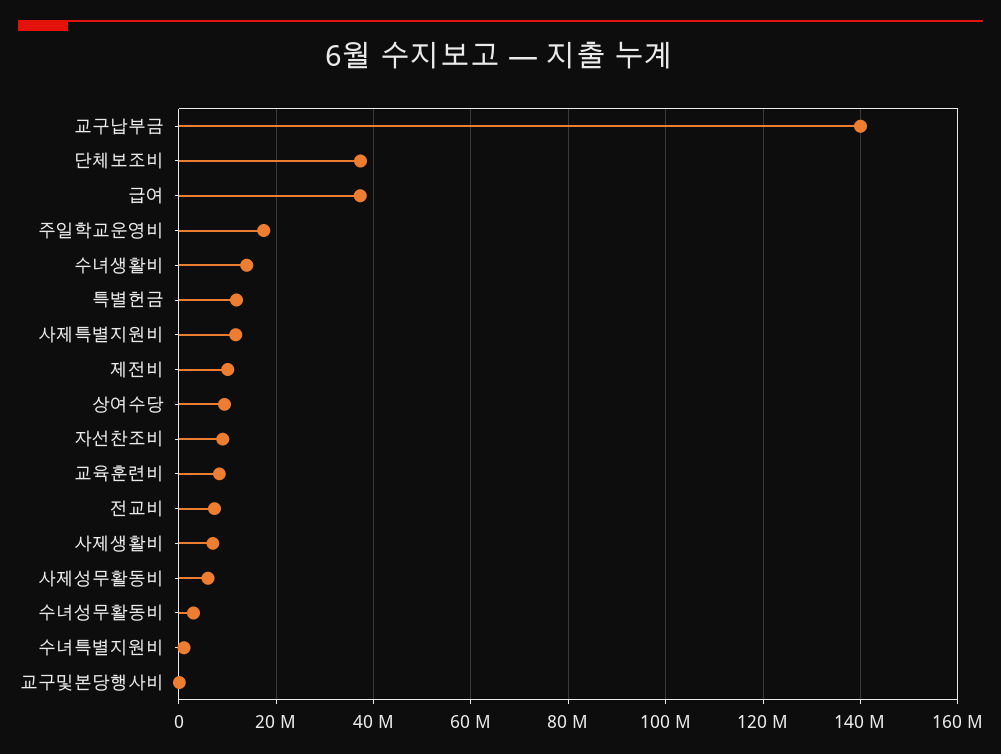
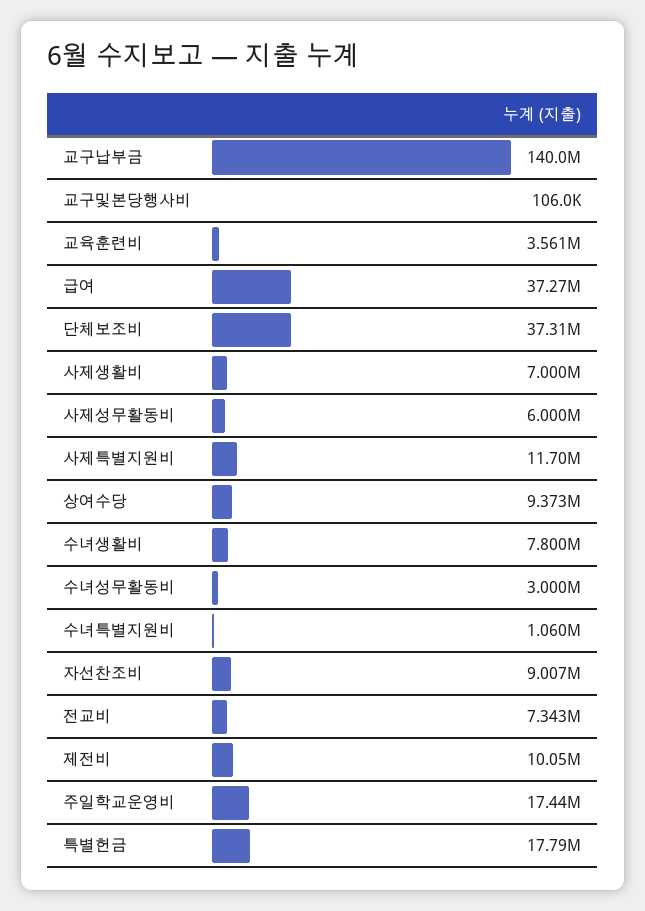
  {
    "교구납부금": 140000000,
    "단체보조비": 37310000,
    "급여": 37270000,
    "주일학교운영비": 17440000,
-   "수녀생활비": 14000000,
+   "수녀생활비": 7800000,
-   "특별헌금": 12000000,
+   "특별헌금": 17790000,
    "사제특별지원비": 11700000,
    "제전비": 10050000,
    "상여수당": 9373000,
    "자선찬조비": 9007000,
-   "교육훈련비": 8000000,
+   "교육훈련비": 3561000,
    "전교비": 7343000,
    "사제생활비": 7000000,
    "사제성무활동비": 6000000,
    "수녀성무활동비": 3000000,
    "수녀특별지원비": 1060000,
    "교구및본당행사비": 106000
  }

